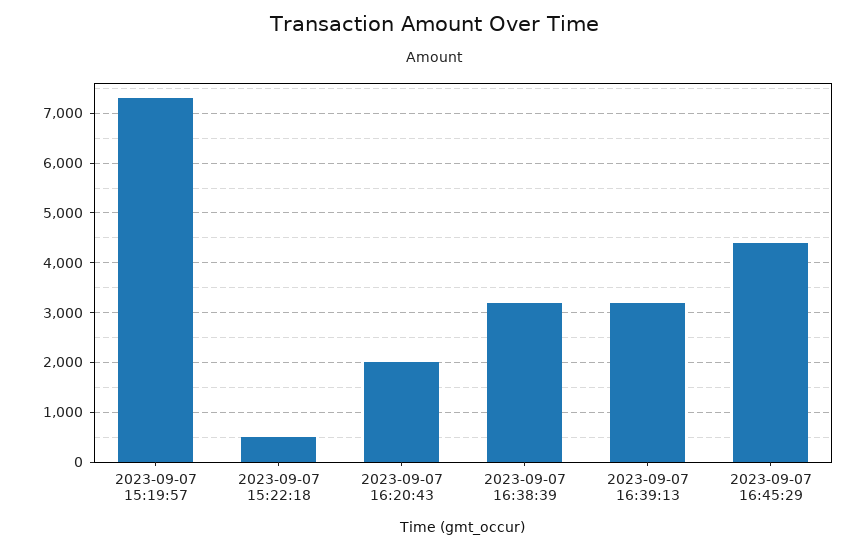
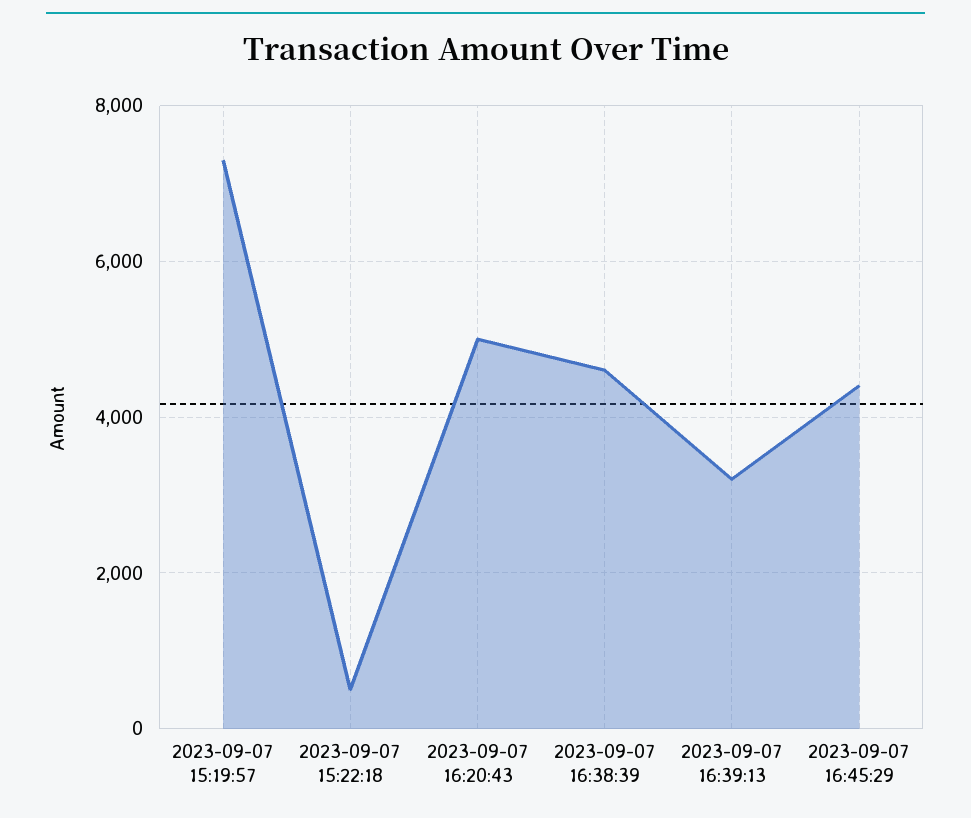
  {
    "2023-09-07 15:19:57": 7400,
    "2023-09-07 15:22:18": 400,
-   "2023-09-07 16:20:43": 2000,
+   "2023-09-07 16:20:43": 5000,
-   "2023-09-07 16:38:39": 3200,
+   "2023-09-07 16:38:39": 4600,
    "2023-09-07 16:39:13": 3200,
    "2023-09-07 16:45:29": 4400
  }

